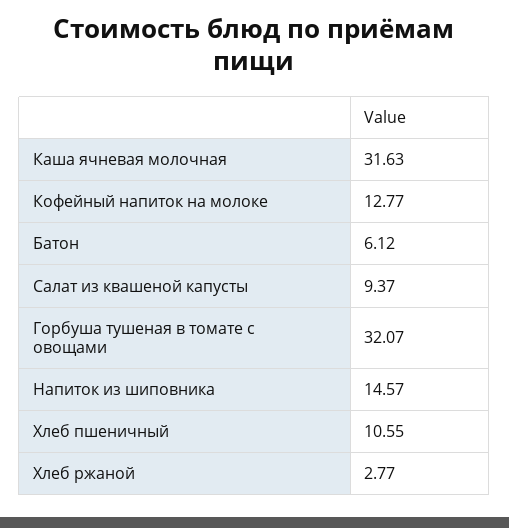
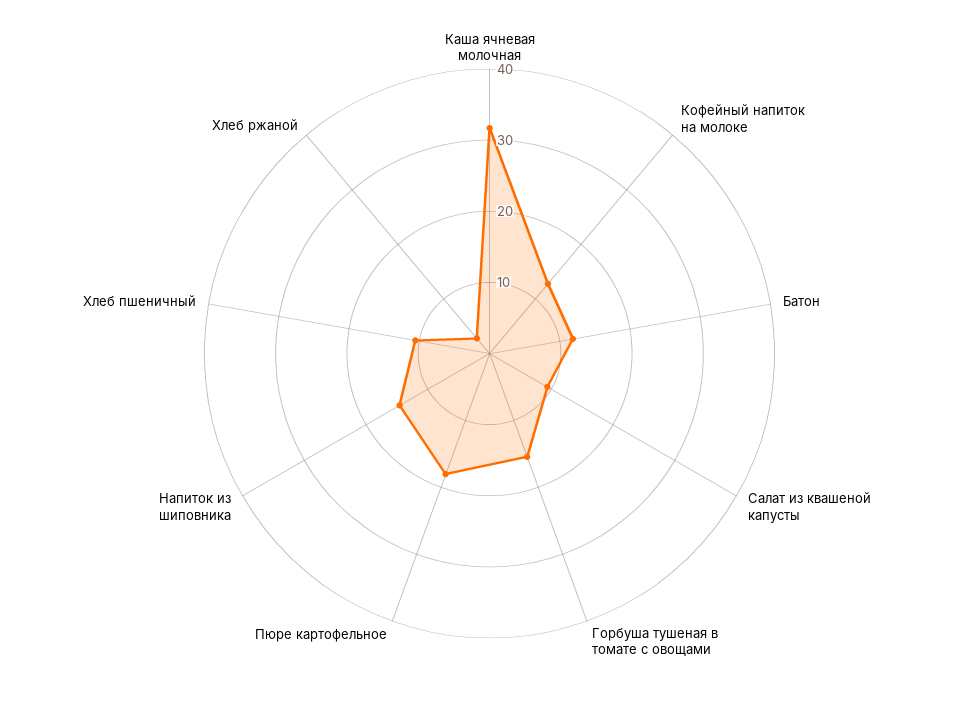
  {
    "Каша ячневая молочная": 31.63,
    "Кофейный напиток на молоке": 12.77,
-   "Батон": 6.12,
+   "Батон": 12,
    "Салат из квашеной капусты": 9.37,
-   "Горбуша тушеная в томате с овощами": 32.07,
+   "Горбуша тушеная в томате с овощами": 16,
    "Напиток из шиповника": 14.57,
    "Хлеб пшеничный": 10.55,
-   "Хлеб ржаной": 2.77
+   "Хлеб ржаной": 2.77,
+   "Пюре картофельное": 18
  }

